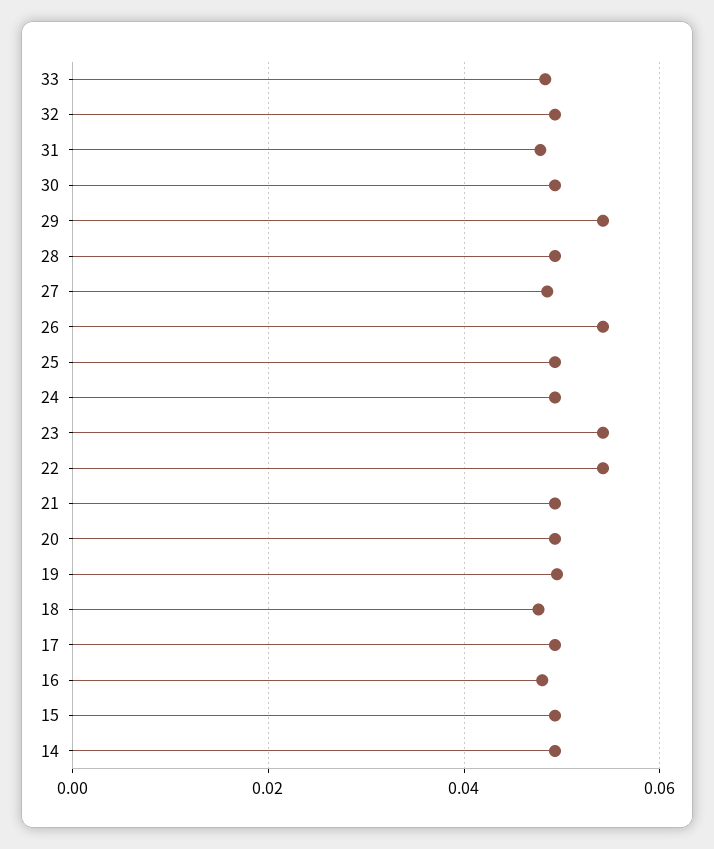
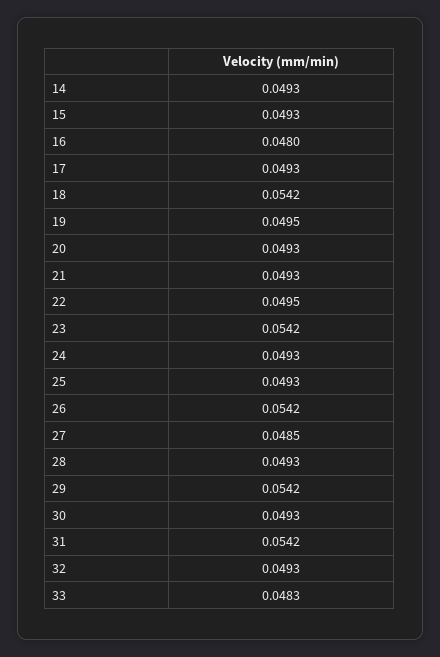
  {
    "33": 0.0483,
    "32": 0.0493,
-   "31": 0.048,
+   "31": 0.0542,
    "30": 0.0493,
    "29": 0.0542,
    "28": 0.0493,
    "27": 0.0485,
    "26": 0.0542,
    "25": 0.0493,
    "24": 0.0493,
    "23": 0.0542,
-   "22": 0.054,
+   "22": 0.0495,
    "21": 0.0493,
    "20": 0.0493,
    "19": 0.0495,
-   "18": 0.048,
+   "18": 0.0542,
    "17": 0.0493,
    "16": 0.048,
    "15": 0.0493,
    "14": 0.0493
  }

